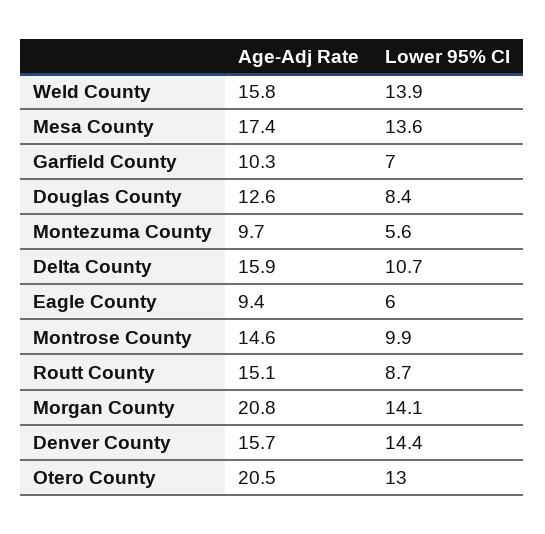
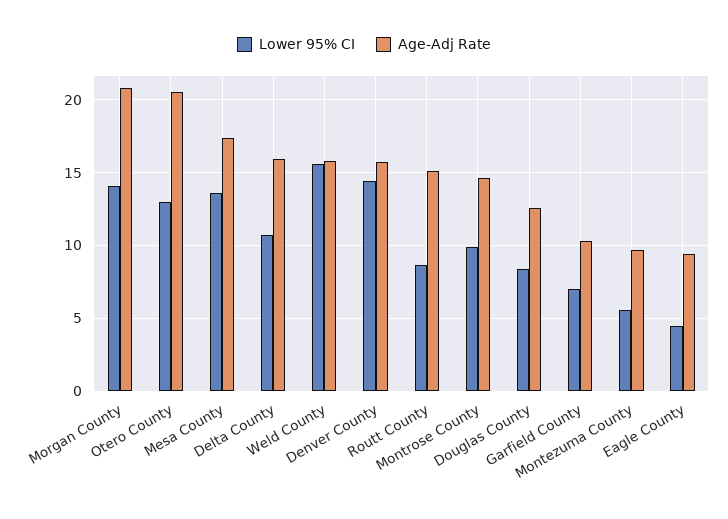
  {
    "Age-Adj Rate": {
      "Weld County": 15.8,
      "Mesa County": 17.4,
      "Garfield County": 10.3,
      "Douglas County": 12.6,
      "Montezuma County": 9.7,
      "Delta County": 15.9,
      "Eagle County": 9.4,
      "Montrose County": 14.6,
      "Routt County": 15.1,
      "Morgan County": 20.8,
      "Denver County": 15.7,
      "Otero County": 20.5
    },
    "Lower 95% CI": {
-     "Weld County": 13.9,
+     "Weld County": 15.5,
      "Mesa County": 13.6,
      "Garfield County": 7,
      "Douglas County": 8.4,
      "Montezuma County": 5.6,
      "Delta County": 10.7,
-     "Eagle County": 6,
+     "Eagle County": 4.5,
      "Montrose County": 9.9,
      "Routt County": 8.7,
      "Morgan County": 14.1,
      "Denver County": 14.4,
      "Otero County": 13
    }
  }

